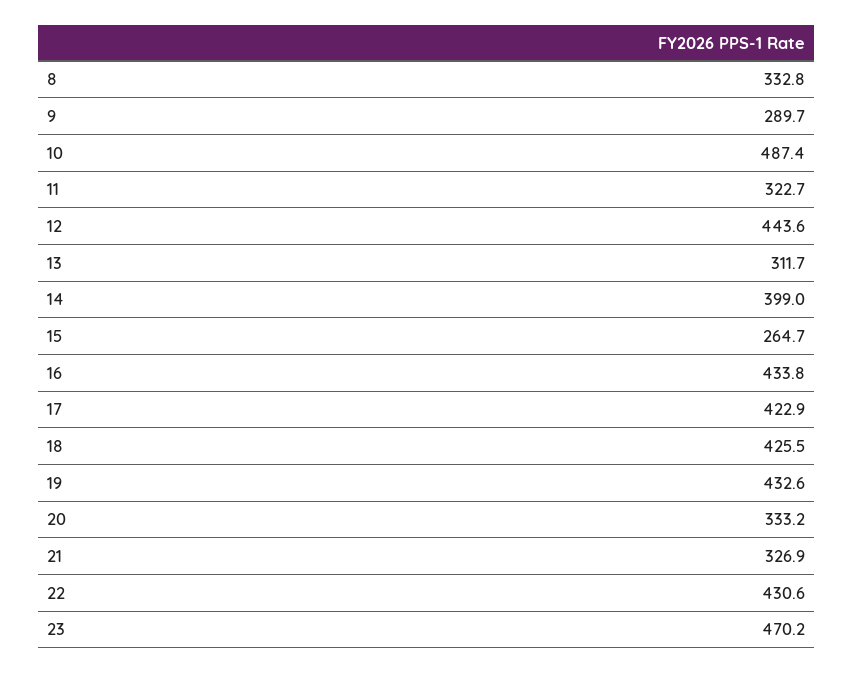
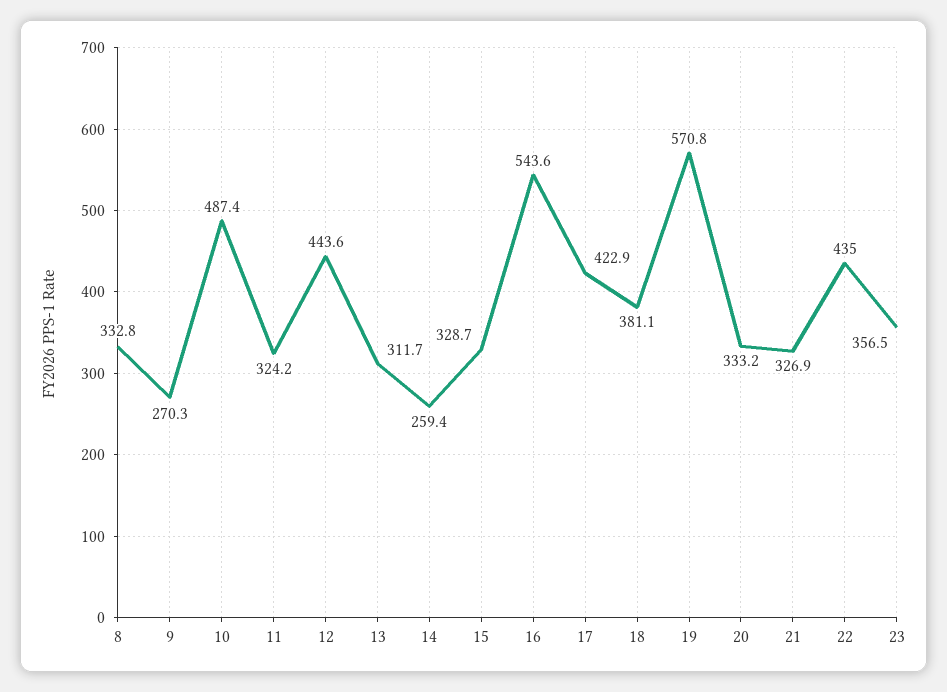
  {
    "8": 332.8,
-   "9": 289.7,
+   "9": 270.3,
    "10": 487.4,
-   "11": 322.7,
+   "11": 324.2,
    "12": 443.6,
    "13": 311.7,
-   "14": 399,
+   "14": 259.4,
-   "15": 264.7,
+   "15": 328.7,
-   "16": 433.8,
+   "16": 543.6,
    "17": 422.9,
-   "18": 425.5,
+   "18": 381.1,
-   "19": 432.6,
+   "19": 570.8,
    "20": 333.2,
    "21": 326.9,
-   "22": 430.6,
+   "22": 435,
-   "23": 470.2
+   "23": 356.5
  }

